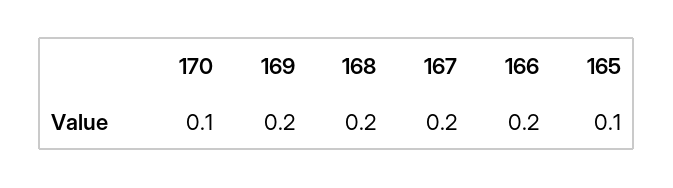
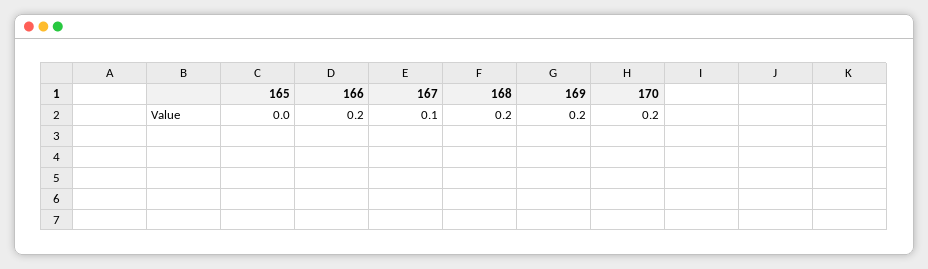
  {
-   "170": 0.1,
+   "170": 0.2,
    "169": 0.2,
    "168": 0.2,
-   "167": 0.2,
+   "167": 0.1,
    "166": 0.2,
-   "165": 0.1
+   "165": 0
  }

